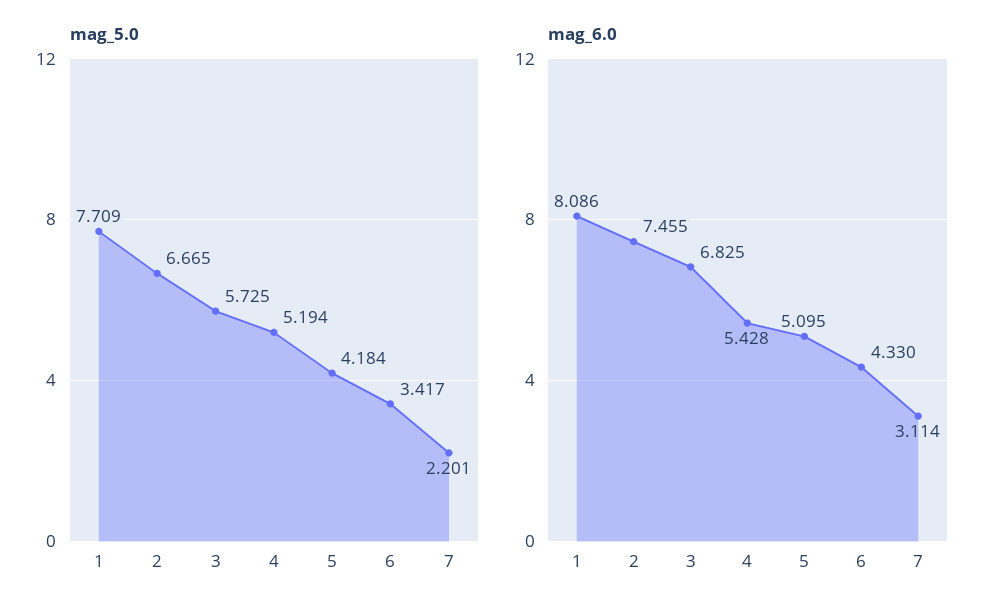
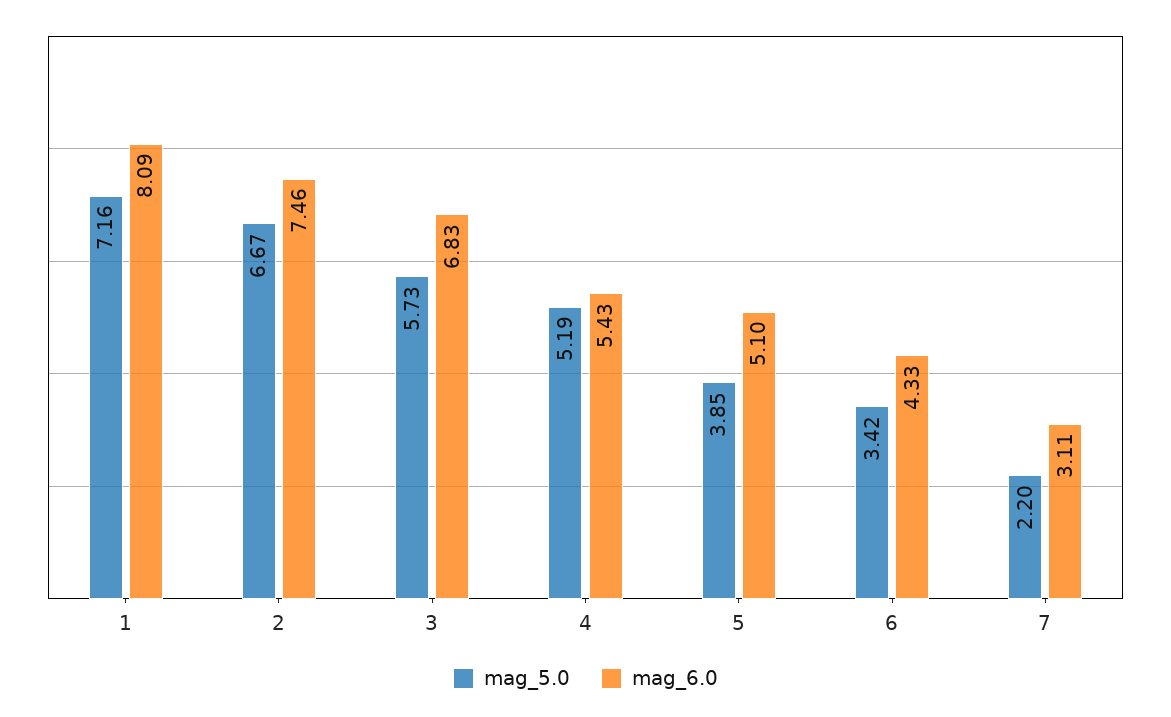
  {
    "mag_5.0": {
-     "1": 7.709,
+     "1": 7.16,
      "2": 6.665,
      "3": 5.725,
      "4": 5.194,
-     "5": 4.184,
+     "5": 3.85,
      "6": 3.417,
      "7": 2.201
    },
    "mag_6.0": {
      "1": 8.086,
      "2": 7.455,
      "3": 6.825,
      "4": 5.428,
      "5": 5.095,
      "6": 4.33,
      "7": 3.114
    }
  }

